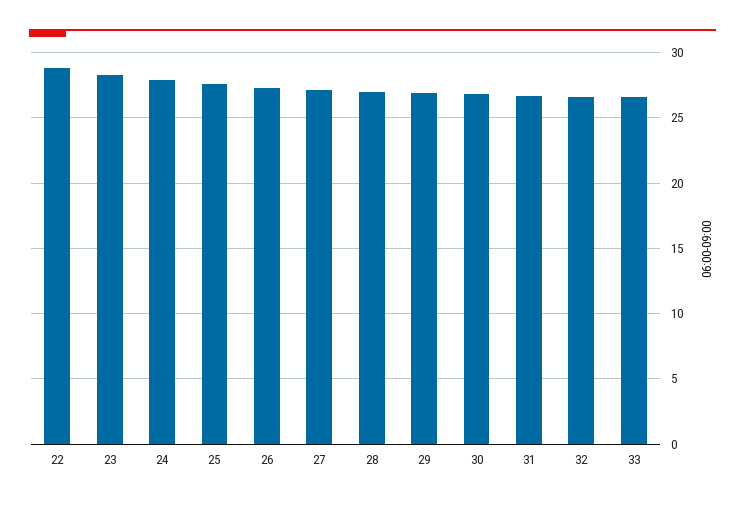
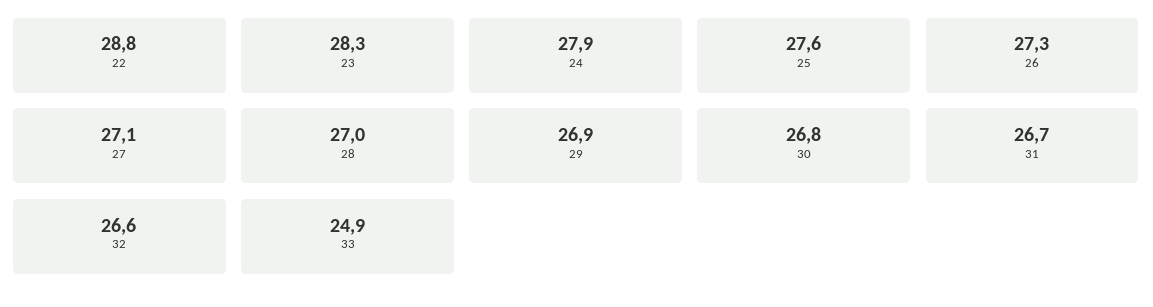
  {
    "22": 28.8,
    "23": 28.3,
    "24": 27.9,
    "25": 27.6,
    "26": 27.3,
    "27": 27.1,
    "28": 27,
    "29": 26.9,
    "30": 26.8,
    "31": 26.7,
    "32": 26.6,
-   "33": 26.5
+   "33": 24.9
  }

